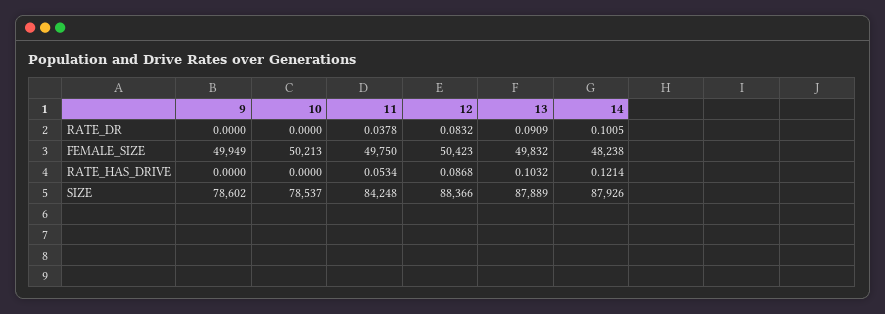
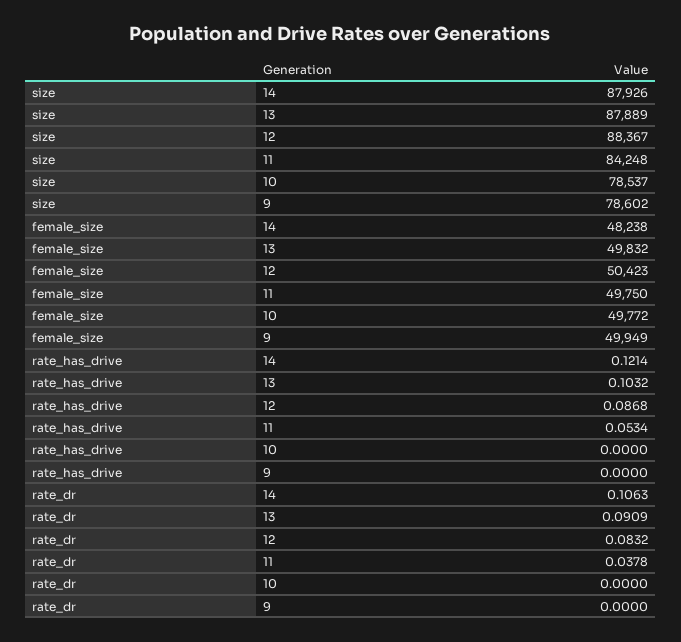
  {
    "9": {
      "RATE_DR": 0,
      "FEMALE_SIZE": 49949,
      "RATE_HAS_DRIVE": 0,
      "SIZE": 78602
    },
    "10": {
      "RATE_DR": 0,
-     "FEMALE_SIZE": 50213,
+     "FEMALE_SIZE": 49772,
      "RATE_HAS_DRIVE": 0,
      "SIZE": 78537
    },
    "11": {
      "RATE_DR": 0.0378,
      "FEMALE_SIZE": 49750,
      "RATE_HAS_DRIVE": 0.0534,
      "SIZE": 84248
    },
    "12": {
      "RATE_DR": 0.0832,
      "FEMALE_SIZE": 50423,
      "RATE_HAS_DRIVE": 0.0868,
-     "SIZE": 88366
+     "SIZE": 88367
    },
    "13": {
      "RATE_DR": 0.0909,
      "FEMALE_SIZE": 49832,
      "RATE_HAS_DRIVE": 0.1032,
      "SIZE": 87889
    },
    "14": {
-     "RATE_DR": 0.1005,
+     "RATE_DR": 0.1063,
      "FEMALE_SIZE": 48238,
      "RATE_HAS_DRIVE": 0.1214,
      "SIZE": 87926
    }
  }

